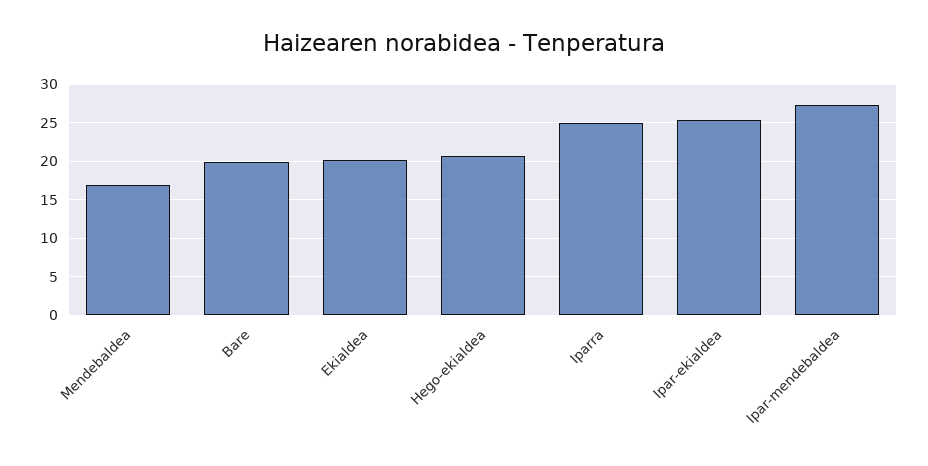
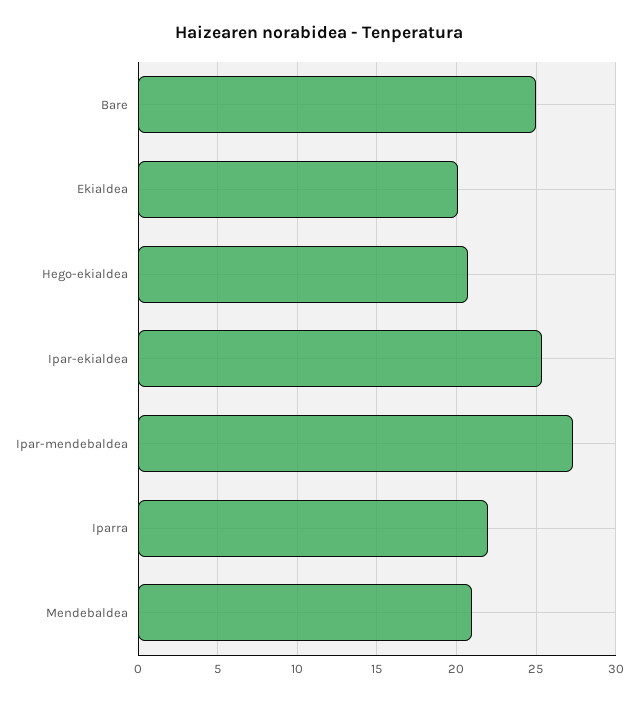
  {
-   "Mendebaldea": 17,
+   "Mendebaldea": 21,
-   "Bare": 20,
+   "Bare": 25,
    "Ekialdea": 20,
    "Hego-ekialdea": 20.5,
-   "Iparra": 25,
+   "Iparra": 22,
    "Ipar-ekialdea": 25.5,
    "Ipar-mendebaldea": 27.5
  }

